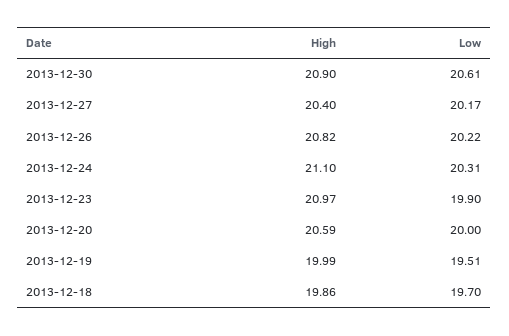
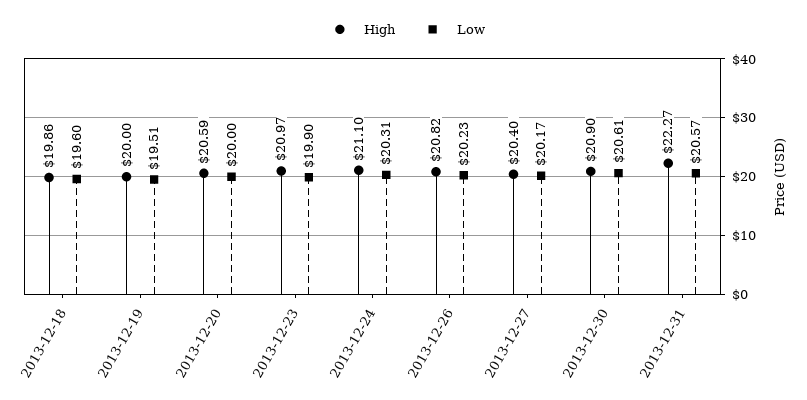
  {
    "High": {
      "2013-12-30": 20.9,
      "2013-12-27": 20.4,
      "2013-12-26": 20.82,
      "2013-12-24": 21.1,
      "2013-12-23": 20.97,
      "2013-12-20": 20.59,
-     "2013-12-19": 19.99,
+     "2013-12-19": 20,
-     "2013-12-18": 19.86
+     "2013-12-18": 19.86,
+     "2013-12-31": 22.27
    },
    "Low": {
      "2013-12-30": 20.61,
      "2013-12-27": 20.17,
-     "2013-12-26": 20.22,
+     "2013-12-26": 20.23,
      "2013-12-24": 20.31,
      "2013-12-23": 19.9,
      "2013-12-20": 20,
      "2013-12-19": 19.51,
-     "2013-12-18": 19.7
+     "2013-12-18": 19.6,
+     "2013-12-31": 20.57
    }
  }

